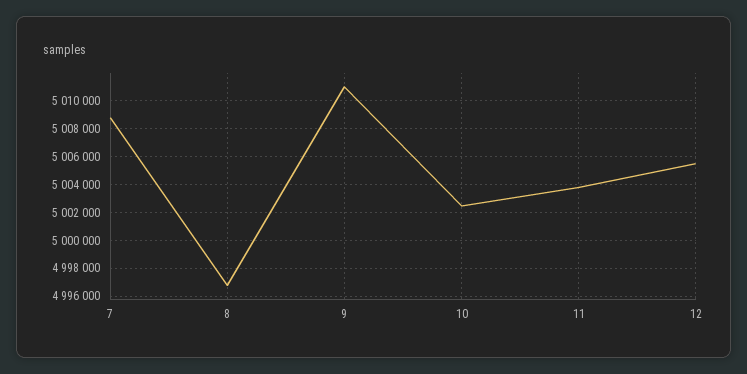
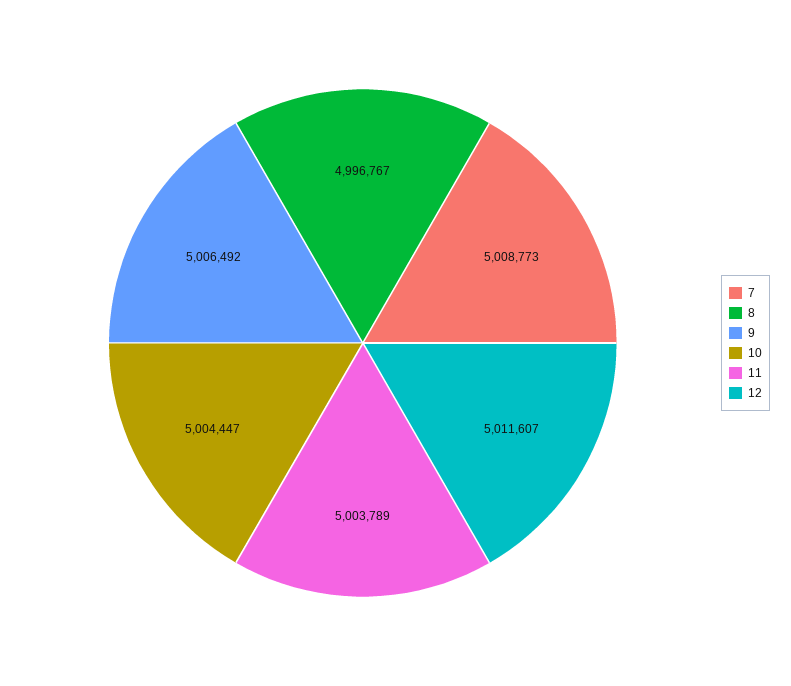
  {
    "7": 5008773,
    "8": 4996767,
-   "9": 5011000,
+   "9": 5006492,
-   "10": 5002500,
+   "10": 5004447,
    "11": 5003789,
-   "12": 5005500
+   "12": 5011607
  }

